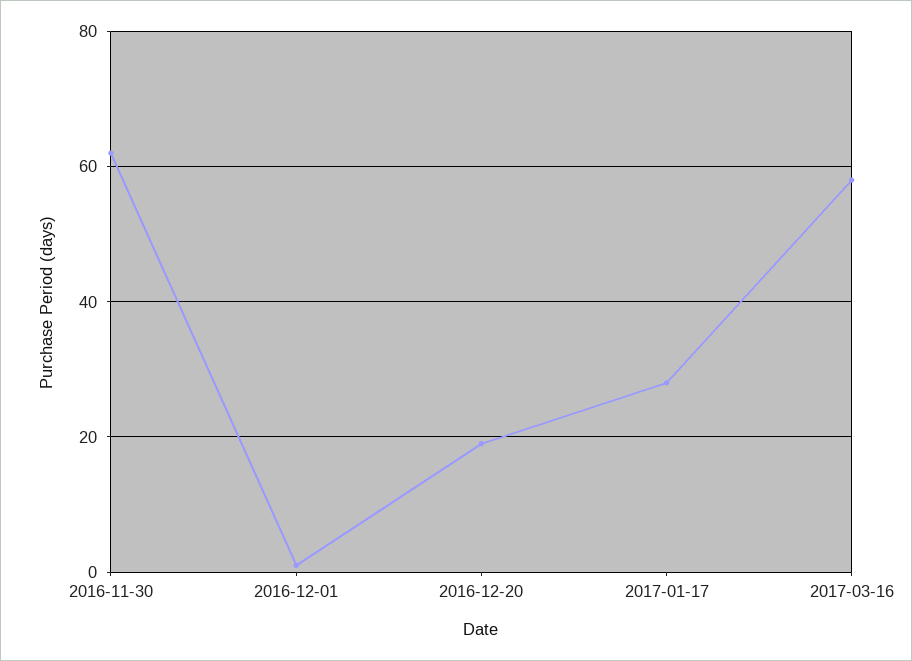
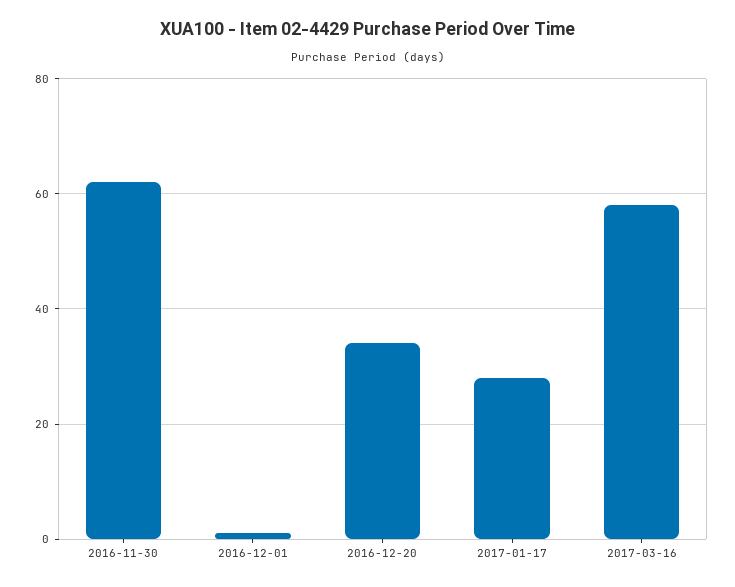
  {
    "2016-11-30": 60,
    "2016-12-01": 0,
-   "2016-12-20": 20,
+   "2016-12-20": 35,
    "2017-01-17": 30,
    "2017-03-16": 60
  }

